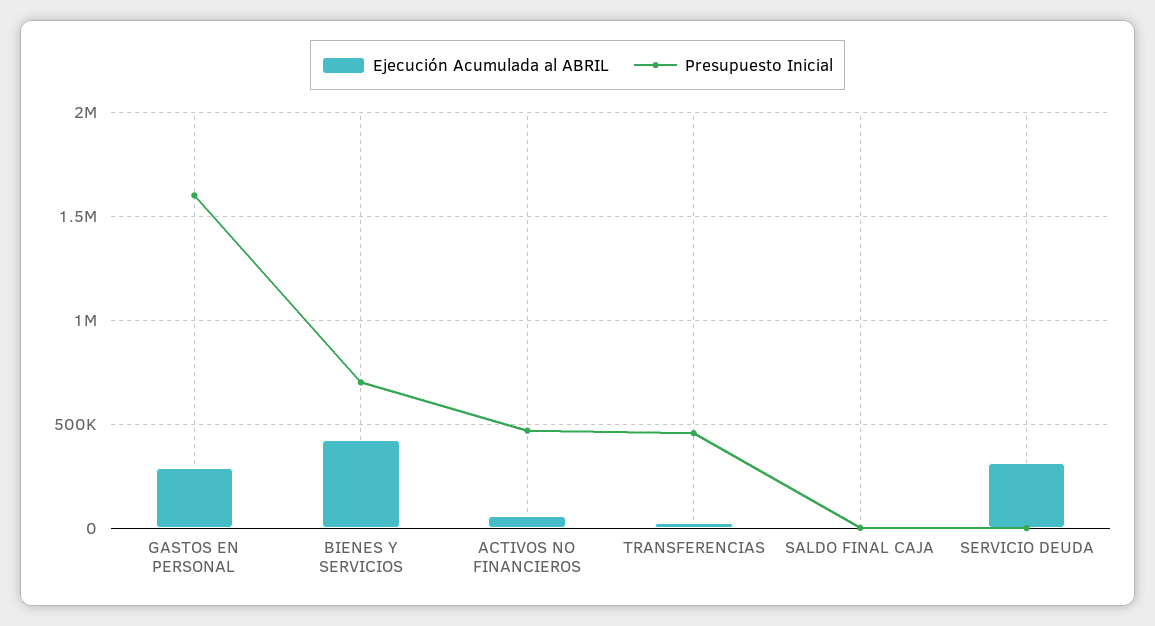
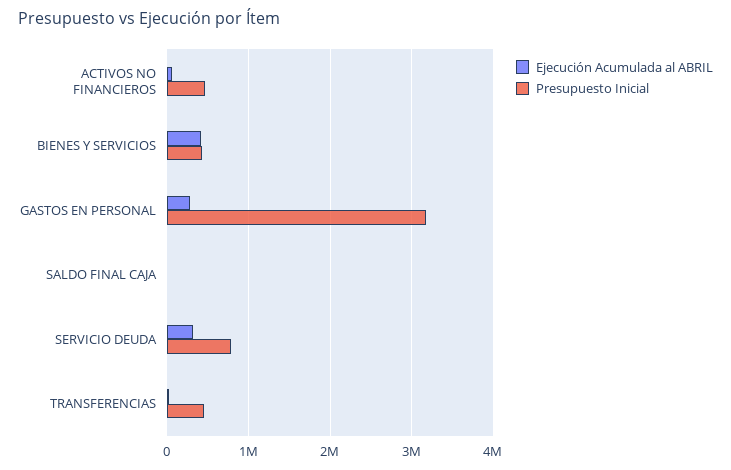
  {
    "Ejecución Acumulada al ABRIL": {
      "GASTOS EN PERSONAL": 300000,
      "BIENES Y SERVICIOS": 400000,
      "ACTIVOS NO FINANCIEROS": 50000,
      "TRANSFERENCIAS": 0,
      "SALDO FINAL CAJA": 0,
      "SERVICIO DEUDA": 300000
    },
    "Presupuesto Inicial": {
-     "GASTOS EN PERSONAL": 1600000,
+     "GASTOS EN PERSONAL": 3200000,
-     "BIENES Y SERVICIOS": 700000,
+     "BIENES Y SERVICIOS": 400000,
      "ACTIVOS NO FINANCIEROS": 450000,
      "TRANSFERENCIAS": 450000,
      "SALDO FINAL CAJA": 0,
-     "SERVICIO DEUDA": 0
+     "SERVICIO DEUDA": 800000
    }
  }

